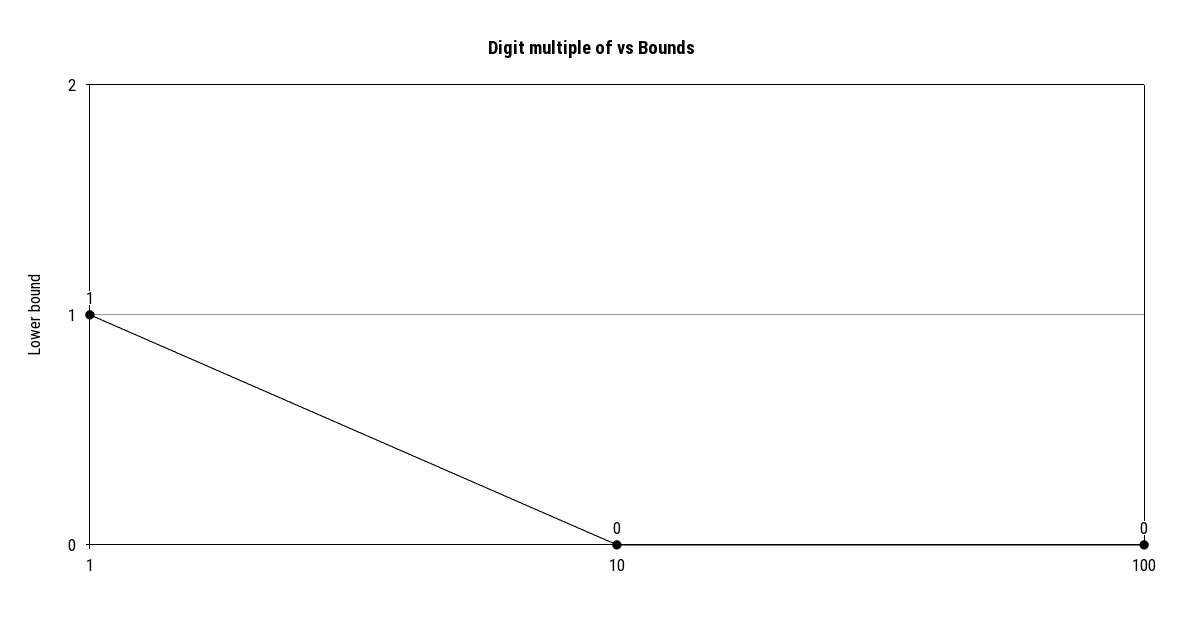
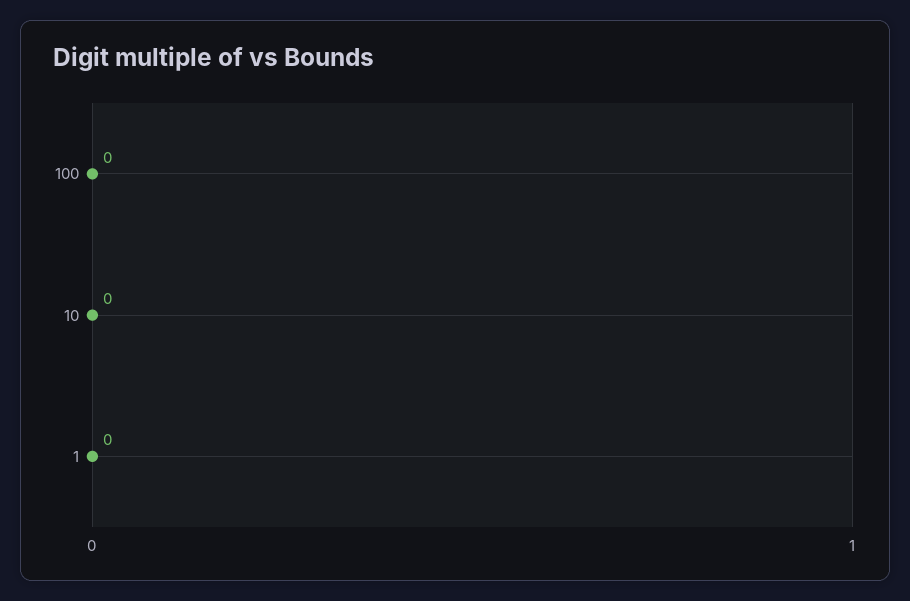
  {
-   "1": 1,
+   "1": 0,
    "10": 0,
    "100": 0
  }

